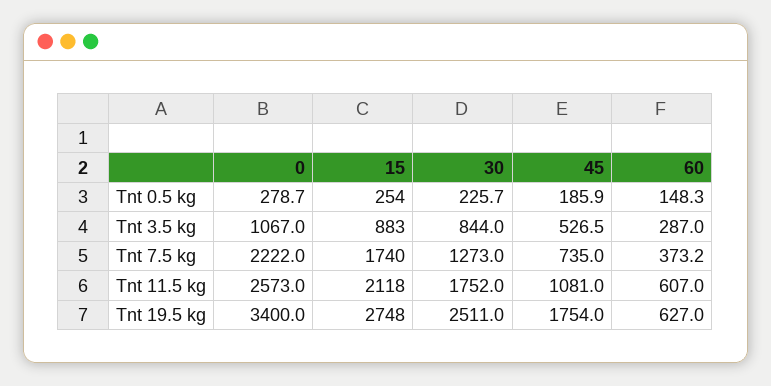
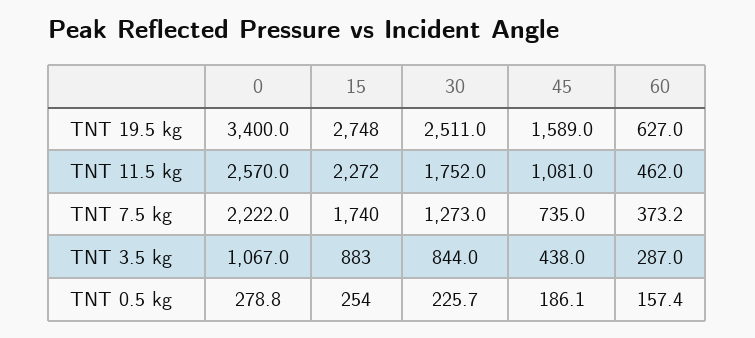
  {
    "0": {
-     "Tnt 0.5 kg": 278.7,
+     "Tnt 0.5 kg": 278.8,
      "Tnt 3.5 kg": 1067,
      "Tnt 7.5 kg": 2222,
-     "Tnt 11.5 kg": 2573,
+     "Tnt 11.5 kg": 2570,
      "Tnt 19.5 kg": 3400
    },
    "15": {
      "Tnt 0.5 kg": 254,
      "Tnt 3.5 kg": 883,
      "Tnt 7.5 kg": 1740,
-     "Tnt 11.5 kg": 2118,
+     "Tnt 11.5 kg": 2272,
      "Tnt 19.5 kg": 2748
    },
    "30": {
      "Tnt 0.5 kg": 225.7,
      "Tnt 3.5 kg": 844,
      "Tnt 7.5 kg": 1273,
      "Tnt 11.5 kg": 1752,
      "Tnt 19.5 kg": 2511
    },
    "45": {
-     "Tnt 0.5 kg": 185.9,
+     "Tnt 0.5 kg": 186.1,
-     "Tnt 3.5 kg": 526.5,
+     "Tnt 3.5 kg": 438,
      "Tnt 7.5 kg": 735,
      "Tnt 11.5 kg": 1081,
-     "Tnt 19.5 kg": 1754
+     "Tnt 19.5 kg": 1589
    },
    "60": {
-     "Tnt 0.5 kg": 148.3,
+     "Tnt 0.5 kg": 157.4,
      "Tnt 3.5 kg": 287,
      "Tnt 7.5 kg": 373.2,
-     "Tnt 11.5 kg": 607,
+     "Tnt 11.5 kg": 462,
      "Tnt 19.5 kg": 627
    }
  }

